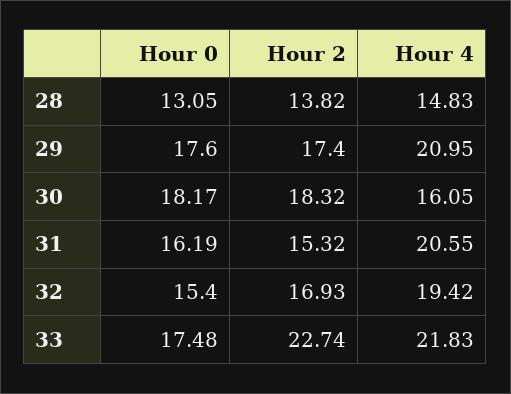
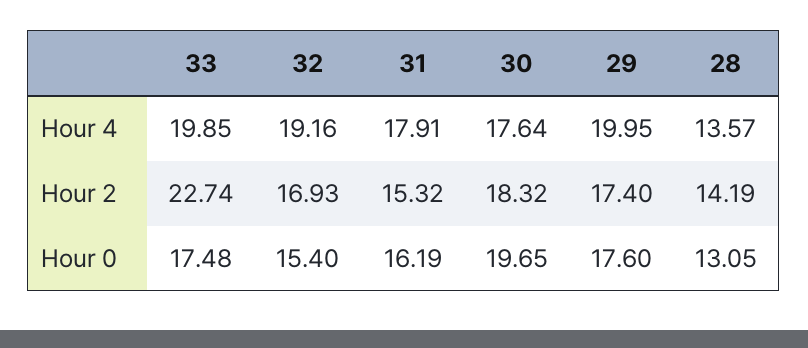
  {
    "Hour 0": {
      "28": 13.05,
      "29": 17.6,
-     "30": 18.17,
+     "30": 19.65,
      "31": 16.19,
      "32": 15.4,
      "33": 17.48
    },
    "Hour 2": {
-     "28": 13.82,
+     "28": 14.19,
      "29": 17.4,
      "30": 18.32,
      "31": 15.32,
      "32": 16.93,
      "33": 22.74
    },
    "Hour 4": {
-     "28": 14.83,
+     "28": 13.57,
-     "29": 20.95,
+     "29": 19.95,
-     "30": 16.05,
+     "30": 17.64,
-     "31": 20.55,
+     "31": 17.91,
-     "32": 19.42,
+     "32": 19.16,
-     "33": 21.83
+     "33": 19.85
    }
  }

